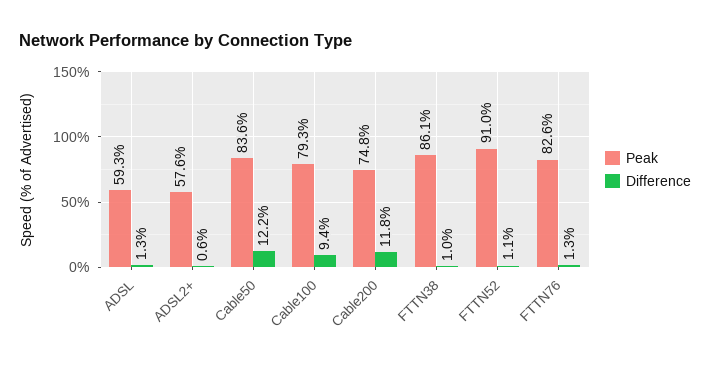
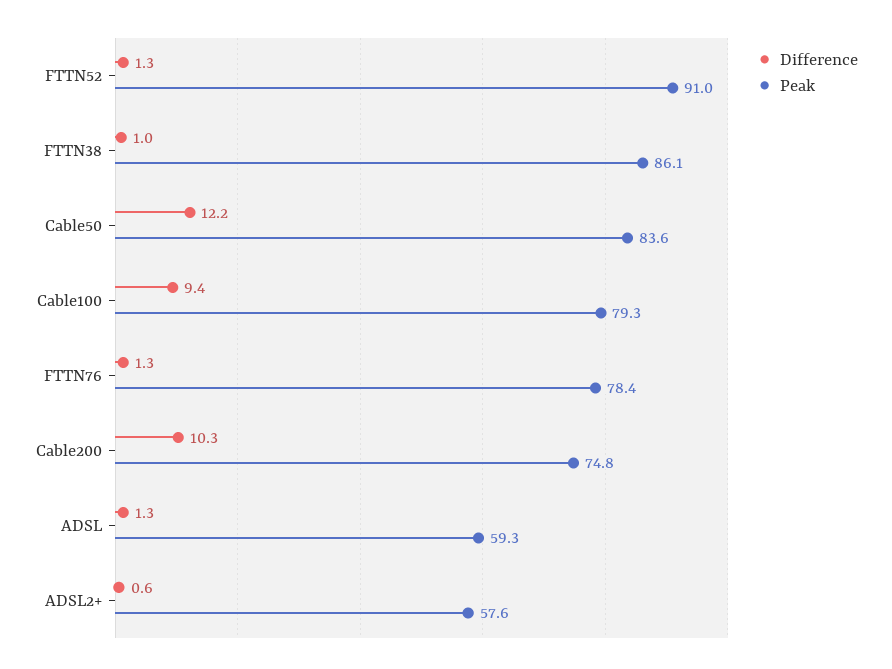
  {
    "Peak": {
      "ADSL": 59.3,
      "ADSL2+": 57.6,
      "Cable50": 83.6,
      "Cable100": 79.3,
      "Cable200": 74.8,
      "FTTN38": 86.1,
      "FTTN52": 91,
-     "FTTN76": 82.6
+     "FTTN76": 78.4
    },
    "Difference": {
      "ADSL": 1.3,
      "ADSL2+": 0.6,
      "Cable50": 12.2,
      "Cable100": 9.4,
-     "Cable200": 11.8,
+     "Cable200": 10.3,
      "FTTN38": 1,
-     "FTTN52": 1.1,
+     "FTTN52": 1.3,
      "FTTN76": 1.3
    }
  }

